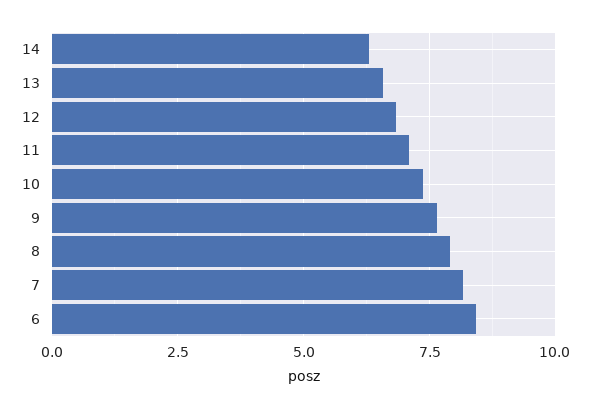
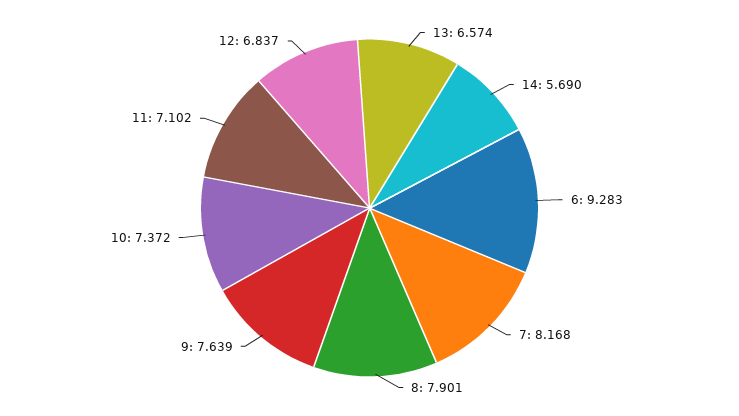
  {
-   "14": 6.25,
+   "14": 5.69,
    "13": 6.574,
    "12": 6.837,
    "11": 7.102,
    "10": 7.372,
    "9": 7.639,
    "8": 7.901,
    "7": 8.168,
-   "6": 8.5
+   "6": 9.283
  }

